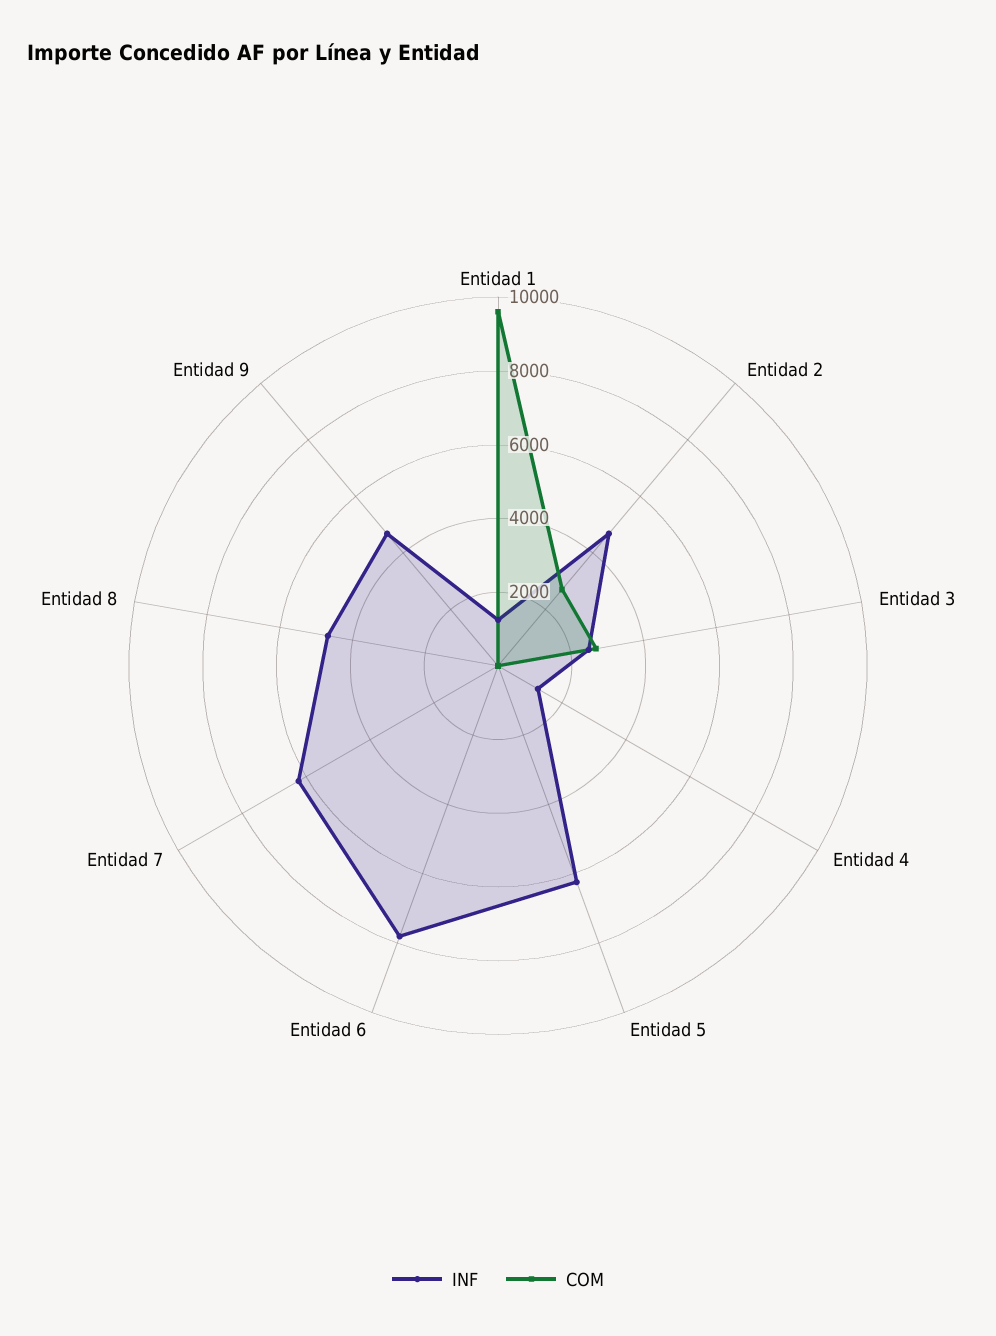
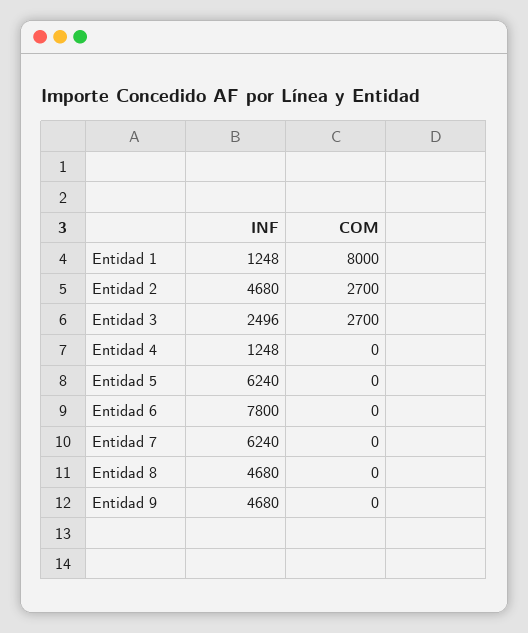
  {
    "INF": {
      "Entidad 1": 1248,
      "Entidad 2": 4680,
      "Entidad 3": 2496,
      "Entidad 4": 1248,
      "Entidad 5": 6240,
      "Entidad 6": 7800,
      "Entidad 7": 6240,
      "Entidad 8": 4680,
      "Entidad 9": 4680
    },
    "COM": {
-     "Entidad 1": 9500,
+     "Entidad 1": 8000,
      "Entidad 2": 2700,
      "Entidad 3": 2700,
      "Entidad 4": 0,
      "Entidad 5": 0,
      "Entidad 6": 0,
      "Entidad 7": 0,
      "Entidad 8": 0,
      "Entidad 9": 0
    }
  }

